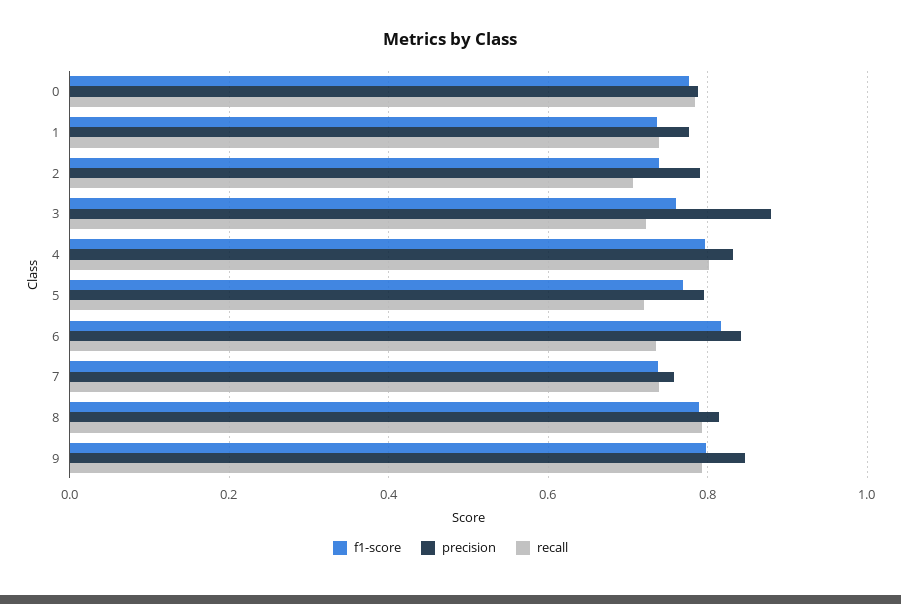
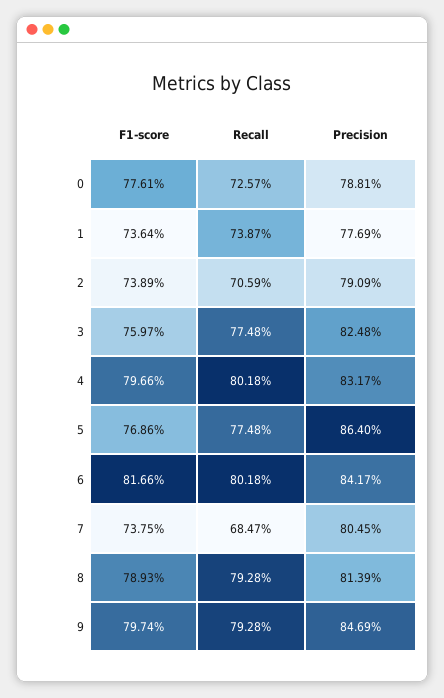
  {
    "f1-score": {
      "0": 0.7761,
      "1": 0.7364,
      "2": 0.7389,
      "3": 0.7597,
      "4": 0.7966,
      "5": 0.7686,
      "6": 0.8166,
      "7": 0.7375,
      "8": 0.7893,
      "9": 0.7974
    },
    "precision": {
      "0": 0.7881,
      "1": 0.7769,
      "2": 0.7909,
-     "3": 0.88,
+     "3": 0.8248,
      "4": 0.8317,
-     "5": 0.8,
+     "5": 0.864,
      "6": 0.8417,
-     "7": 0.76,
+     "7": 0.8045,
      "8": 0.8139,
      "9": 0.8469
    },
    "recall": {
-     "0": 0.78,
+     "0": 0.7257,
      "1": 0.7387,
      "2": 0.7059,
-     "3": 0.72,
+     "3": 0.7748,
      "4": 0.8018,
-     "5": 0.72,
+     "5": 0.7748,
-     "6": 0.74,
+     "6": 0.8018,
-     "7": 0.74,
+     "7": 0.6847,
      "8": 0.7928,
      "9": 0.7928
    }
  }

